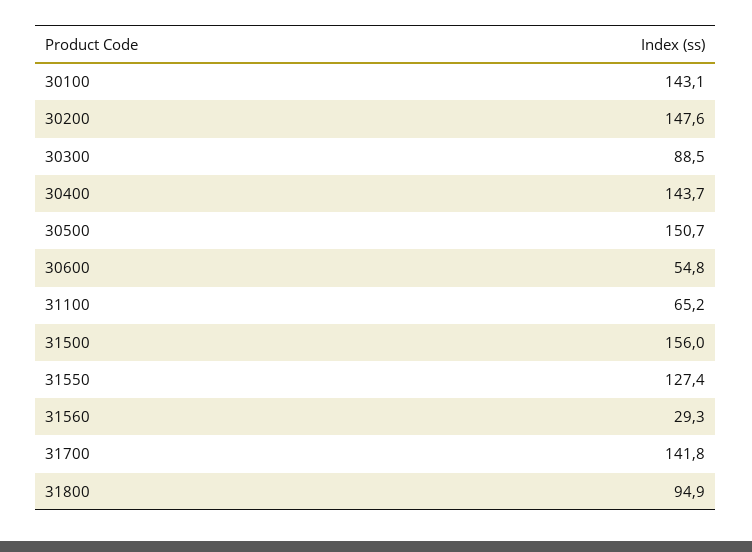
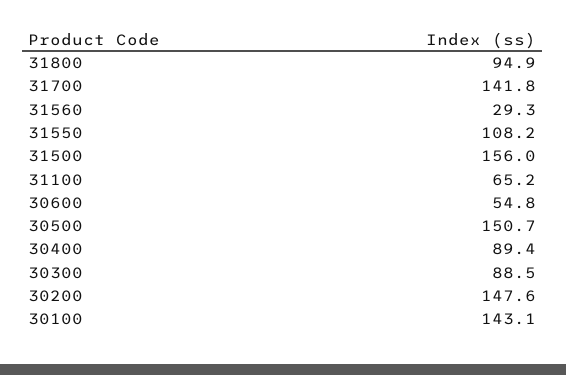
  {
    "30100": 143.1,
    "30200": 147.6,
    "30300": 88.5,
-   "30400": 143.7,
+   "30400": 89.4,
    "30500": 150.7,
    "30600": 54.8,
    "31100": 65.2,
    "31500": 156,
-   "31550": 127.4,
+   "31550": 108.2,
    "31560": 29.3,
    "31700": 141.8,
    "31800": 94.9
  }

